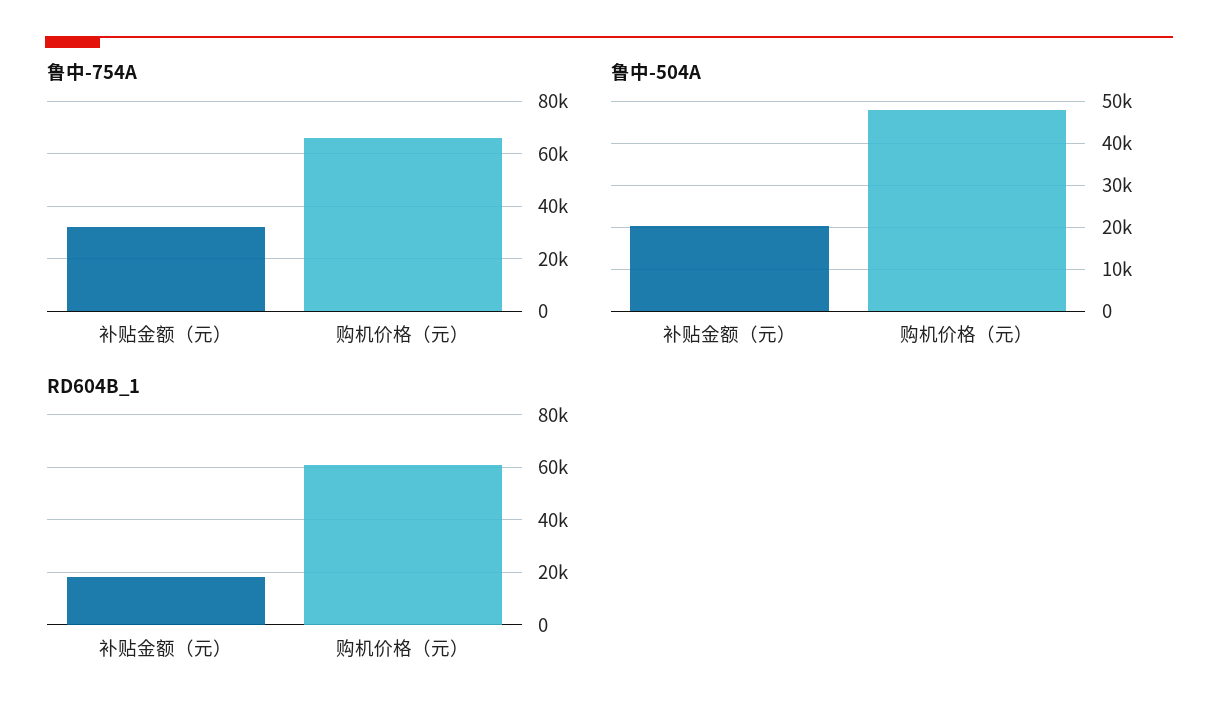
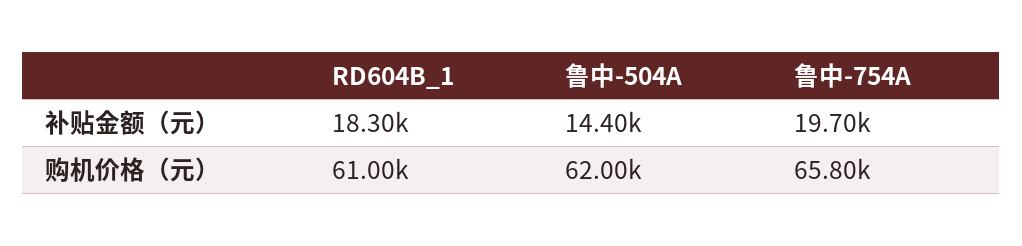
  {
    "鲁中-754A": {
-     "补贴金额（元）": 32500,
+     "补贴金额（元）": 19700,
      "购机价格（元）": 65800
    },
    "鲁中-504A": {
-     "补贴金额（元）": 20000,
+     "补贴金额（元）": 14400,
-     "购机价格（元）": 48000
+     "购机价格（元）": 62000
    },
    "RD604B_1": {
      "补贴金额（元）": 18300,
      "购机价格（元）": 61000
    }
  }

